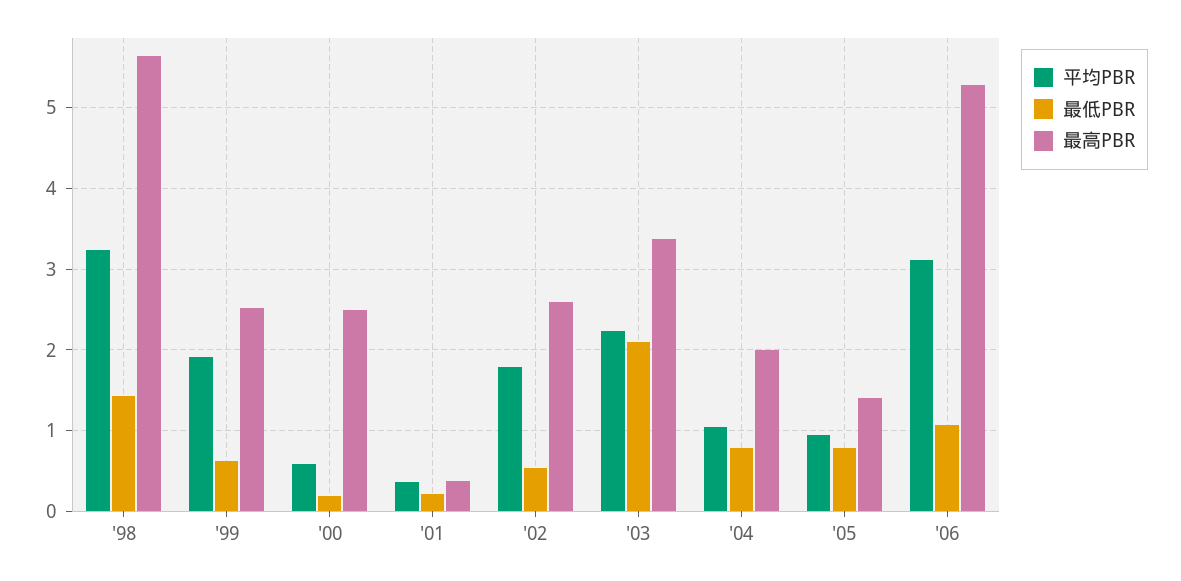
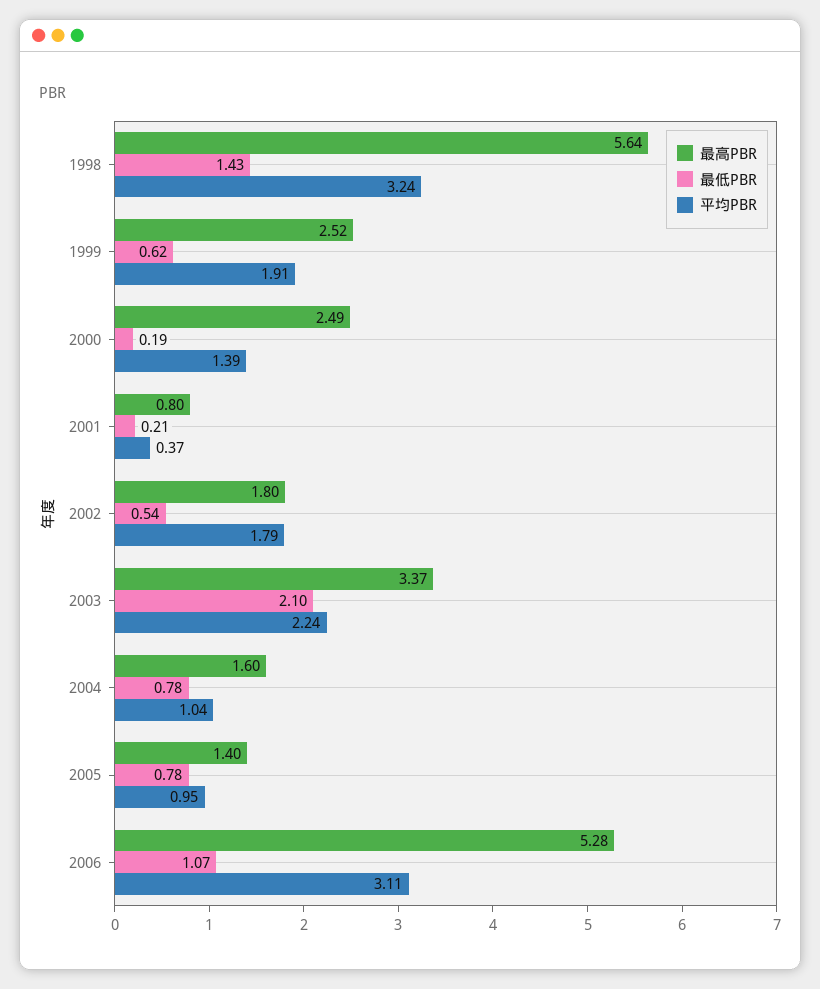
  {
    "平均PBR": {
      "'98": 3.24,
      "'99": 1.91,
-     "'00": 0.6,
+     "'00": 1.39,
      "'01": 0.37,
      "'02": 1.79,
      "'03": 2.24,
      "'04": 1.04,
      "'05": 0.95,
      "'06": 3.11
    },
    "最低PBR": {
      "'98": 1.43,
      "'99": 0.62,
      "'00": 0.19,
      "'01": 0.21,
      "'02": 0.54,
      "'03": 2.1,
      "'04": 0.78,
      "'05": 0.78,
      "'06": 1.07
    },
    "最高PBR": {
      "'98": 5.64,
      "'99": 2.52,
      "'00": 2.49,
-     "'01": 0.4,
+     "'01": 0.8,
-     "'02": 2.6,
+     "'02": 1.8,
      "'03": 3.37,
-     "'04": 2,
+     "'04": 1.6,
      "'05": 1.4,
      "'06": 5.28
    }
  }

